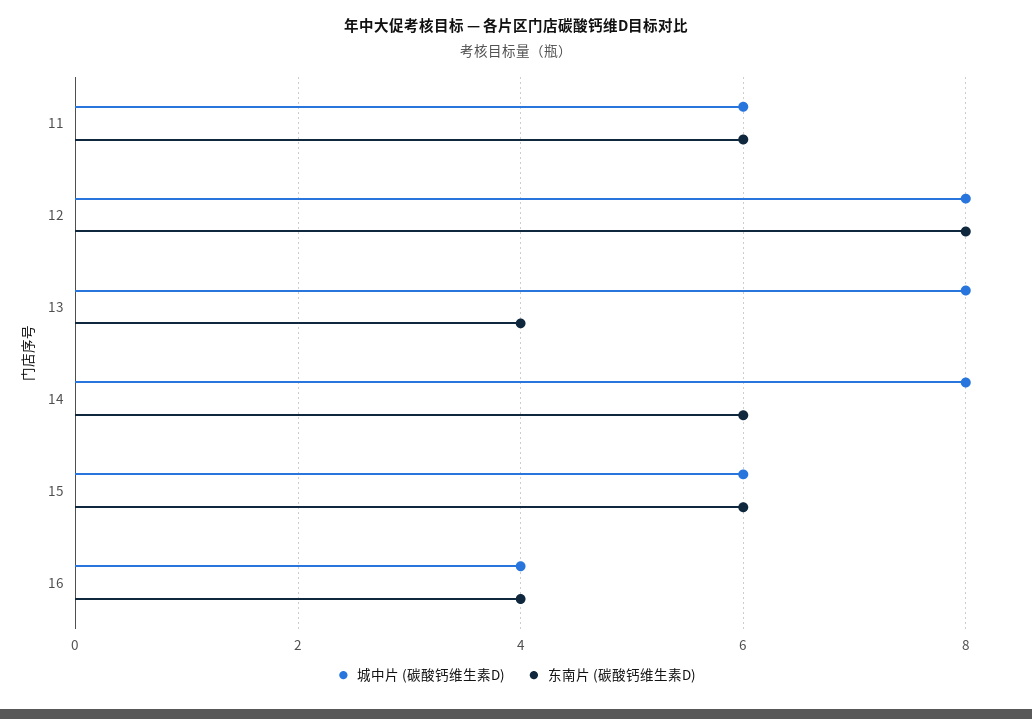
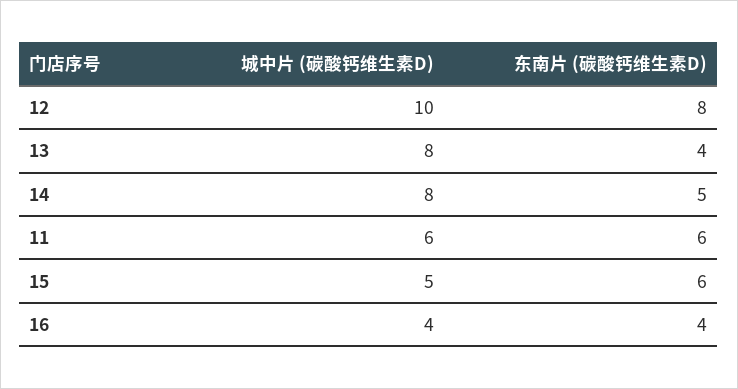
  {
    "城中片 (碳酸钙维生素D)": {
      "11": 6,
-     "12": 8,
+     "12": 10,
      "13": 8,
      "14": 8,
-     "15": 6,
+     "15": 5,
      "16": 4
    },
    "东南片 (碳酸钙维生素D)": {
      "11": 6,
      "12": 8,
      "13": 4,
-     "14": 6,
+     "14": 5,
      "15": 6,
      "16": 4
    }
  }

